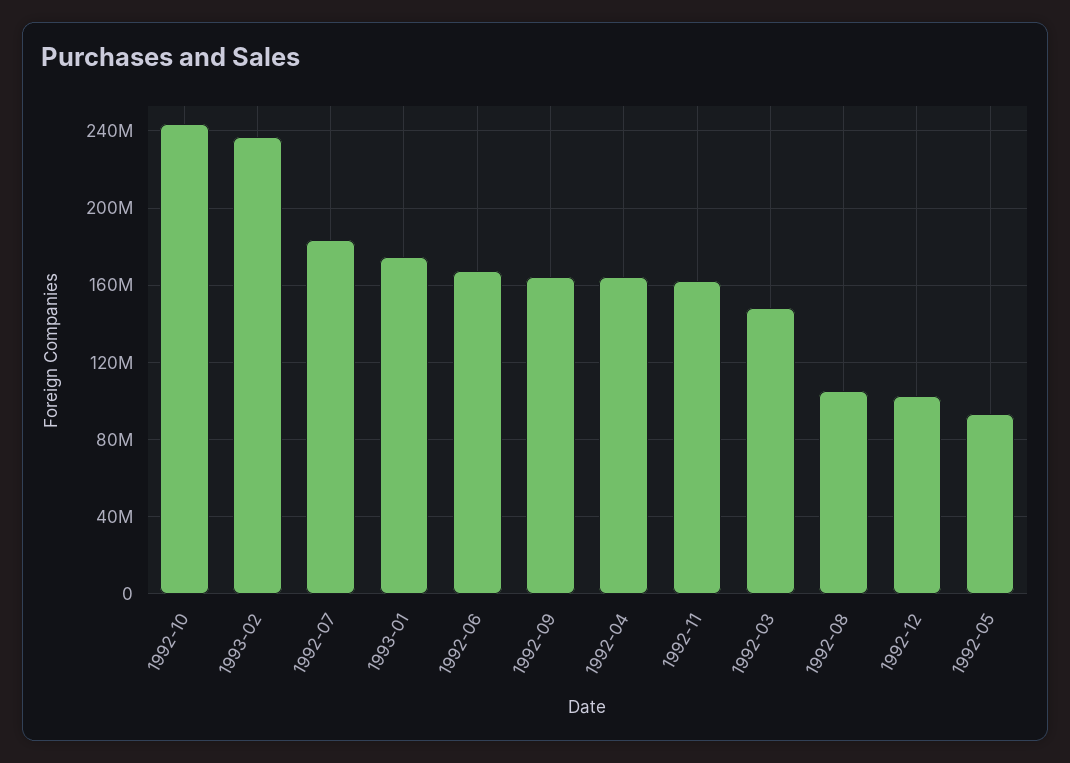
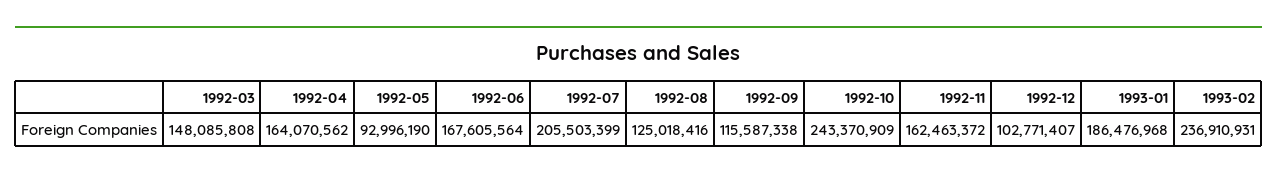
  {
    "1992-10": 243370909,
    "1993-02": 236910931,
-   "1992-07": 185000000,
+   "1992-07": 205503399,
-   "1993-01": 175000000,
+   "1993-01": 186476968,
    "1992-06": 167605564,
-   "1992-09": 165000000,
+   "1992-09": 115587338,
    "1992-04": 164070562,
    "1992-11": 162463372,
    "1992-03": 148085808,
-   "1992-08": 105000000,
+   "1992-08": 125018416,
    "1992-12": 102771407,
    "1992-05": 92996190
  }

